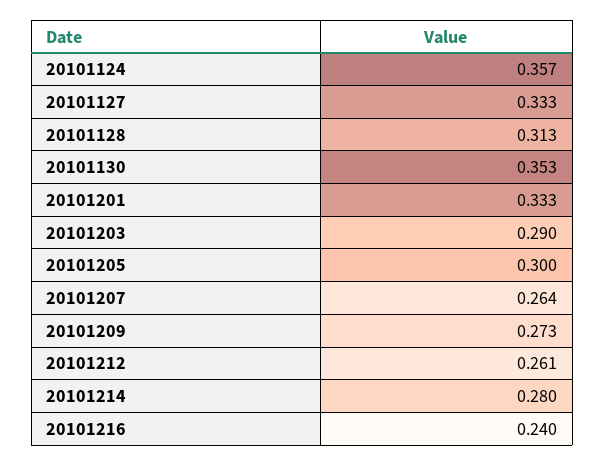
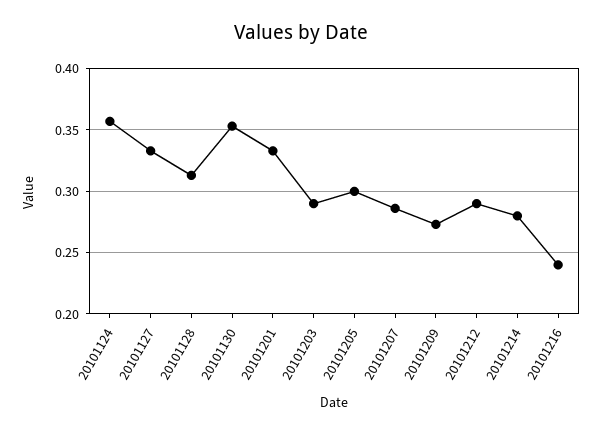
  {
    "20101124": 0.357,
    "20101127": 0.333,
    "20101128": 0.313,
    "20101130": 0.353,
    "20101201": 0.333,
    "20101203": 0.29,
    "20101205": 0.3,
-   "20101207": 0.264,
+   "20101207": 0.285,
    "20101209": 0.273,
-   "20101212": 0.261,
+   "20101212": 0.29,
    "20101214": 0.28,
    "20101216": 0.24
  }

